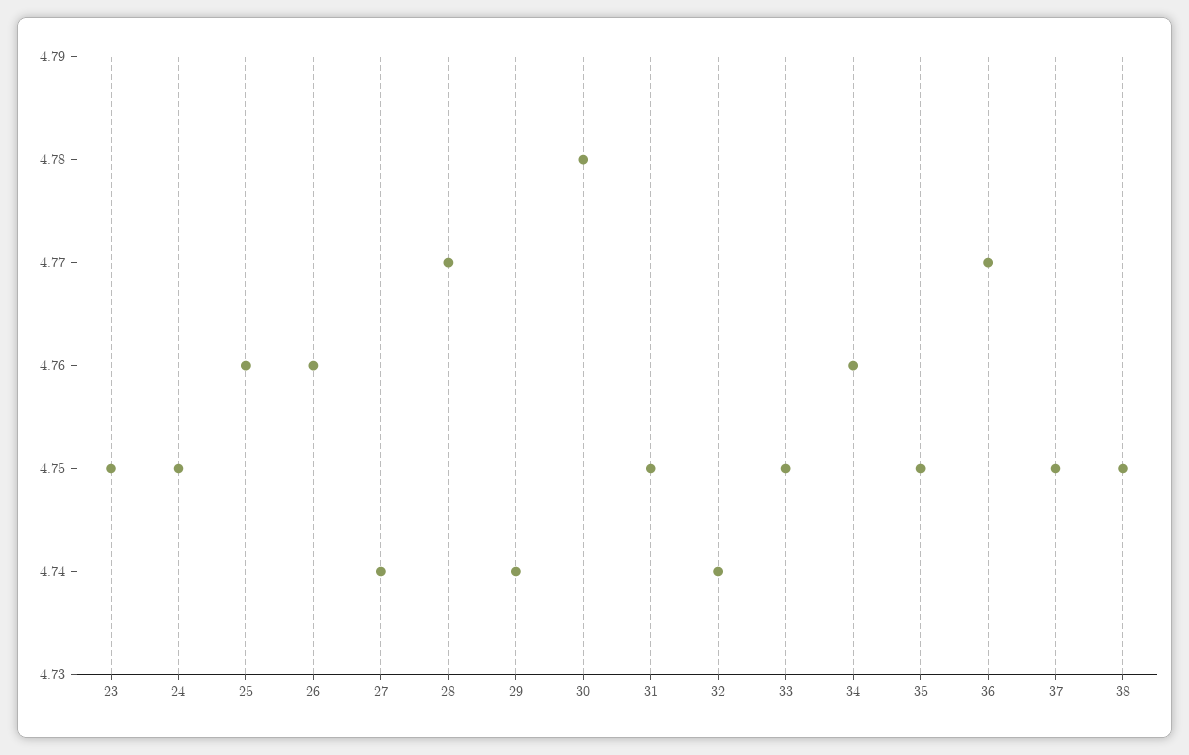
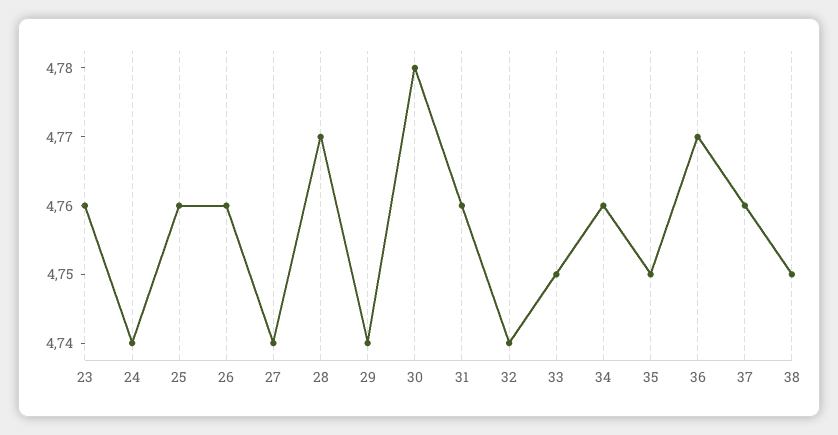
  {
-   "23": 4.75,
+   "23": 4.76,
-   "24": 4.75,
+   "24": 4.74,
    "25": 4.76,
    "26": 4.76,
    "27": 4.74,
    "28": 4.77,
    "29": 4.74,
    "30": 4.78,
-   "31": 4.75,
+   "31": 4.76,
    "32": 4.74,
    "33": 4.75,
    "34": 4.76,
    "35": 4.75,
    "36": 4.77,
-   "37": 4.75,
+   "37": 4.76,
    "38": 4.75
  }

